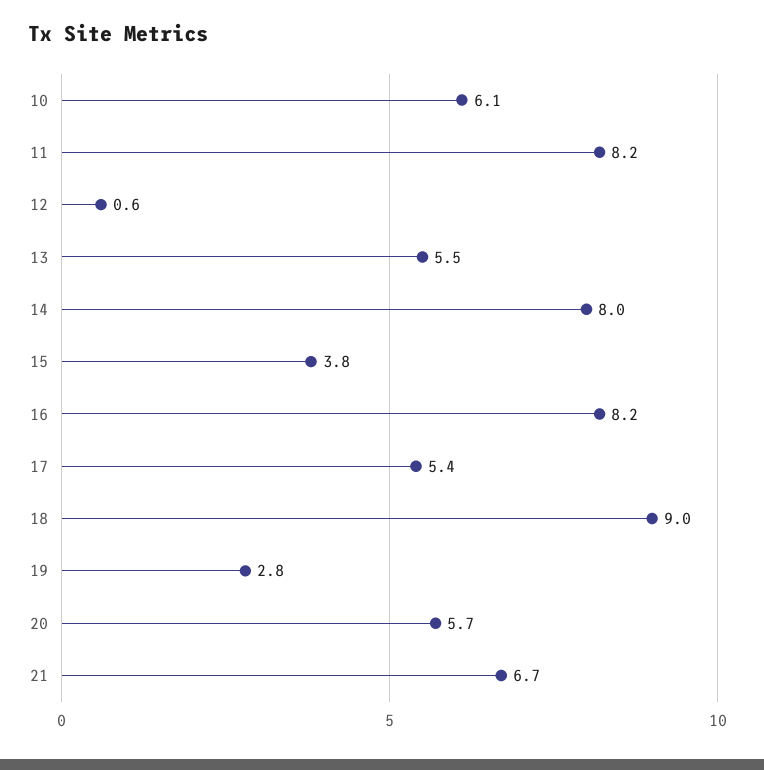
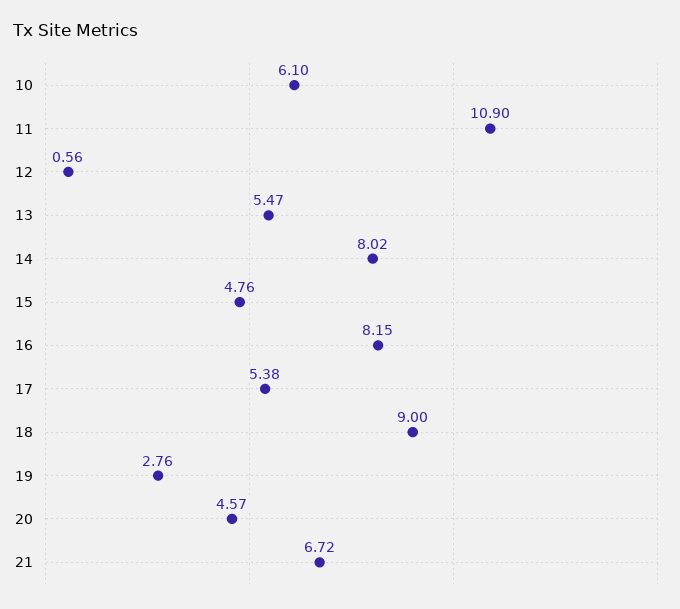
  {
    "10": 6.1,
-   "11": 8.2,
+   "11": 10.9,
    "12": 0.56,
    "13": 5.47,
    "14": 8.02,
-   "15": 3.8,
+   "15": 4.76,
    "16": 8.15,
    "17": 5.38,
    "18": 9,
    "19": 2.76,
-   "20": 5.7,
+   "20": 4.57,
    "21": 6.72
  }

